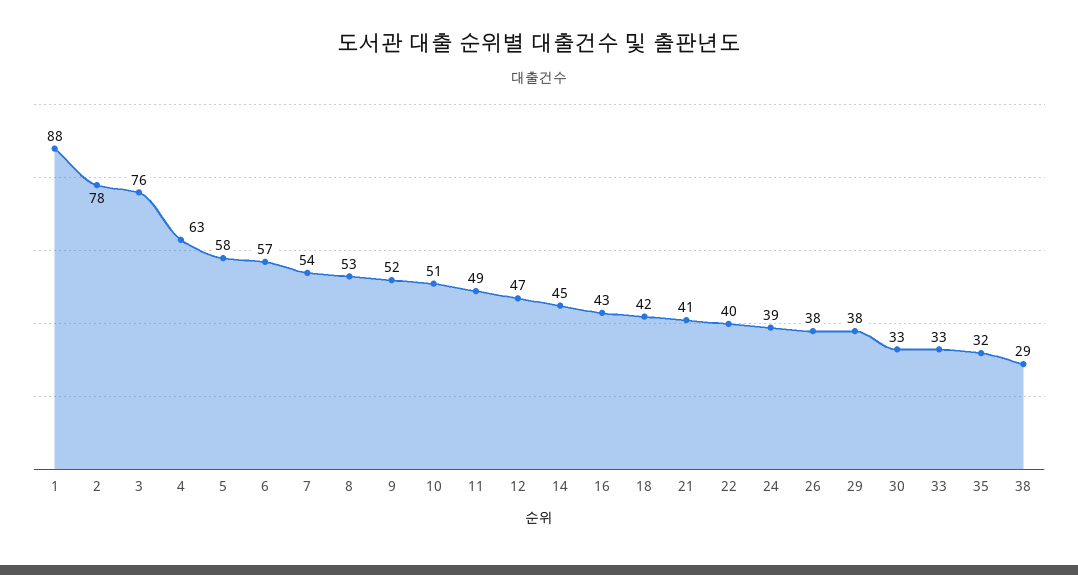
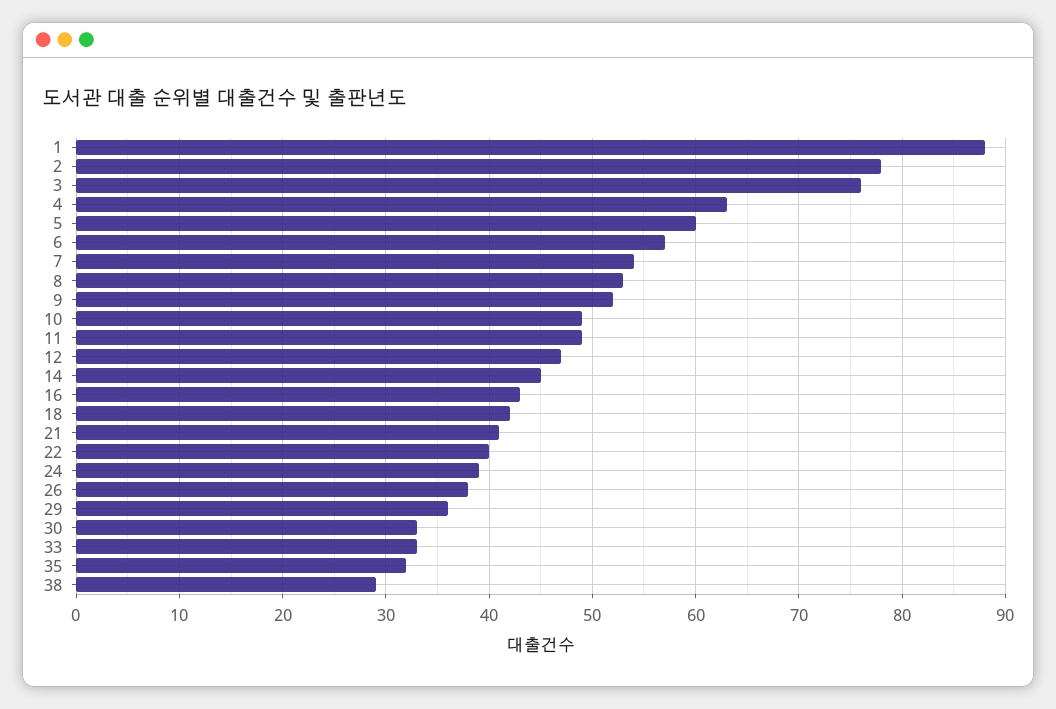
  {
    "1": 88,
    "2": 78,
    "3": 76,
    "4": 63,
-   "5": 58,
+   "5": 60,
    "6": 57,
    "7": 54,
    "8": 53,
    "9": 52,
-   "10": 51,
+   "10": 49,
    "11": 49,
    "12": 47,
    "14": 45,
    "16": 43,
    "18": 42,
    "21": 41,
    "22": 40,
    "24": 39,
    "26": 38,
-   "29": 38,
+   "29": 36,
    "30": 33,
    "33": 33,
    "35": 32,
    "38": 29
  }

